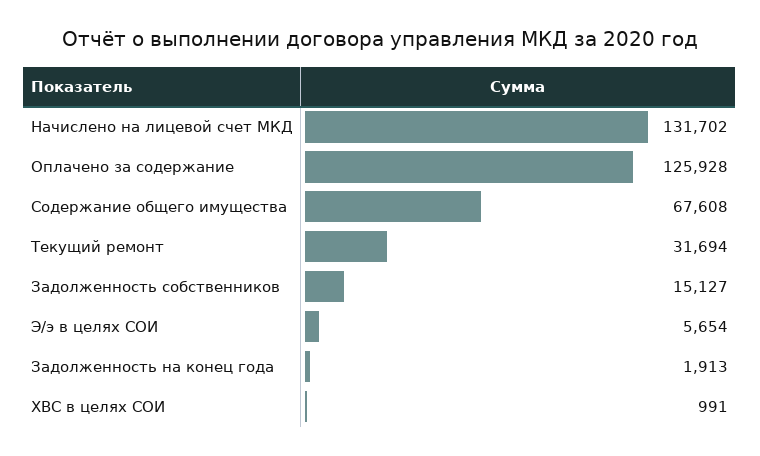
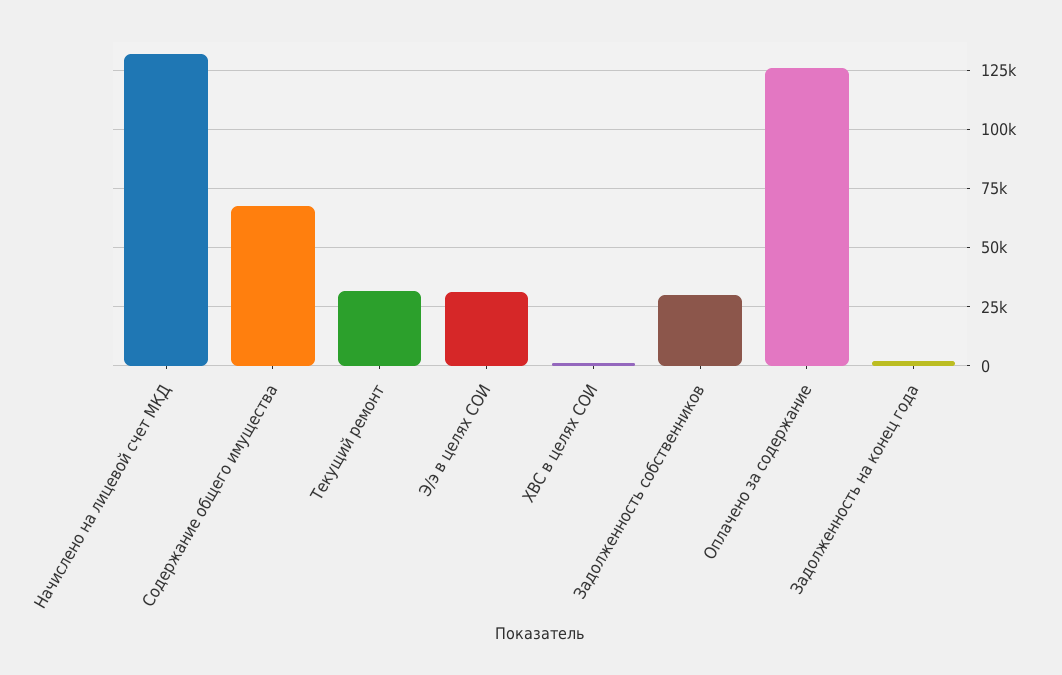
  {
    "Начислено на лицевой счет МКД": 131702,
    "Оплачено за содержание": 125928,
    "Содержание общего имущества": 67608,
    "Текущий ремонт": 31694,
-   "Задолженность собственников": 15127,
+   "Задолженность собственников": 30000,
-   "Э/э в целях СОИ": 5654,
+   "Э/э в целях СОИ": 30000,
    "Задолженность на конец года": 1913,
    "ХВС в целях СОИ": 991
  }

